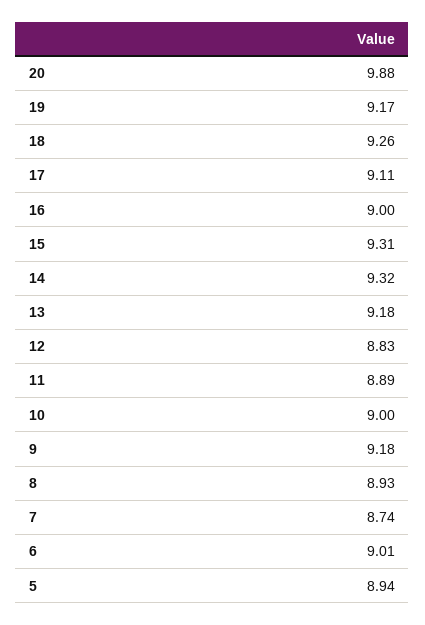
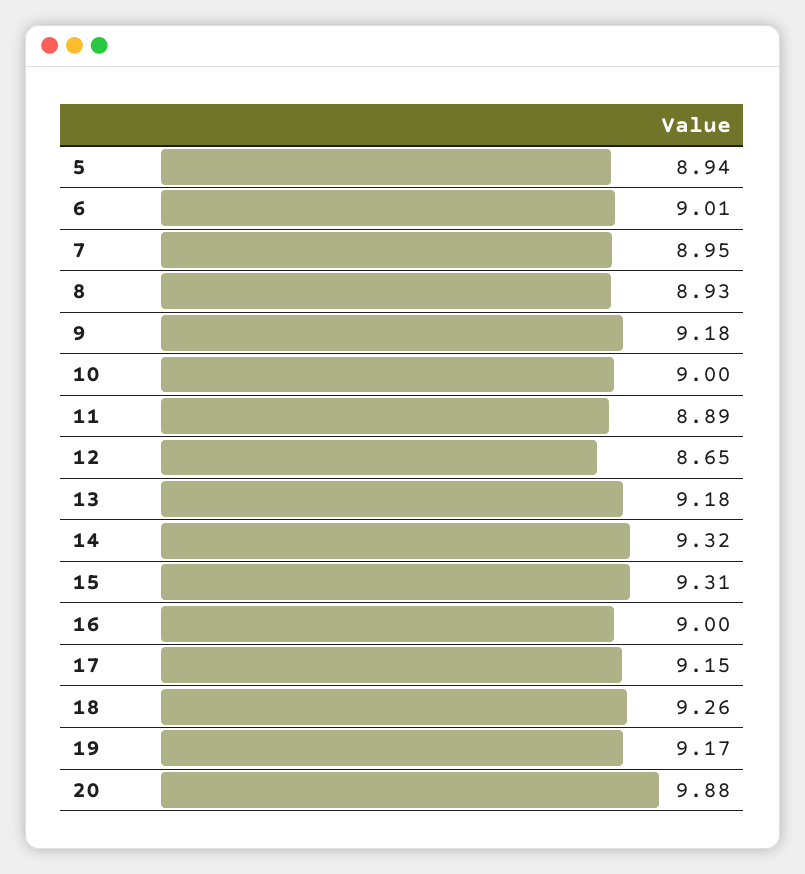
  {
    "20": 9.88,
    "19": 9.17,
    "18": 9.26,
-   "17": 9.11,
+   "17": 9.15,
    "16": 9,
    "15": 9.31,
    "14": 9.32,
    "13": 9.18,
-   "12": 8.83,
+   "12": 8.65,
    "11": 8.89,
    "10": 9,
    "9": 9.18,
    "8": 8.93,
-   "7": 8.74,
+   "7": 8.95,
    "6": 9.01,
    "5": 8.94
  }

